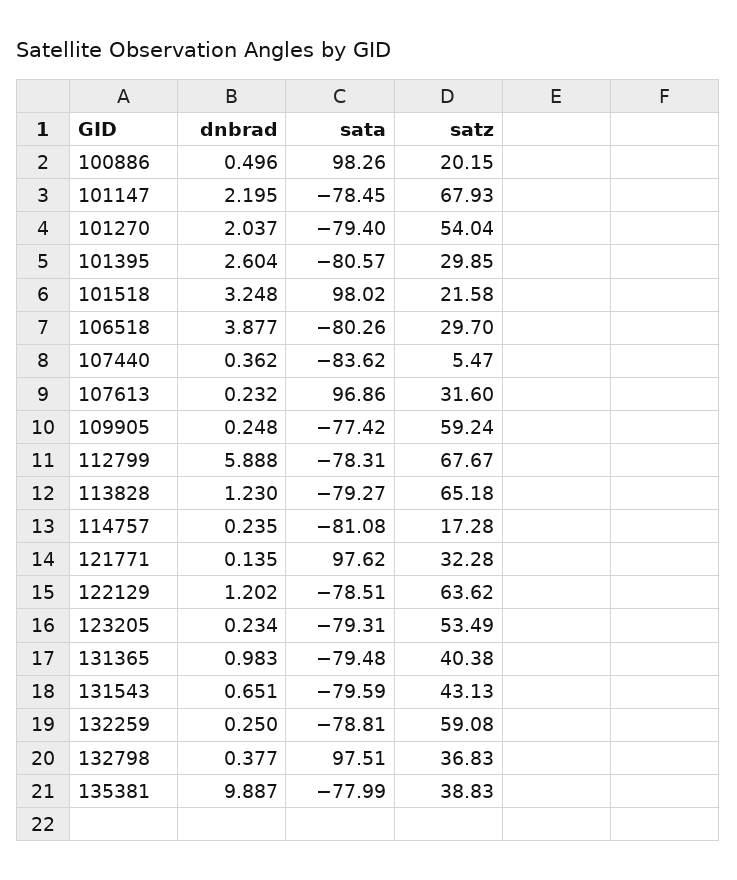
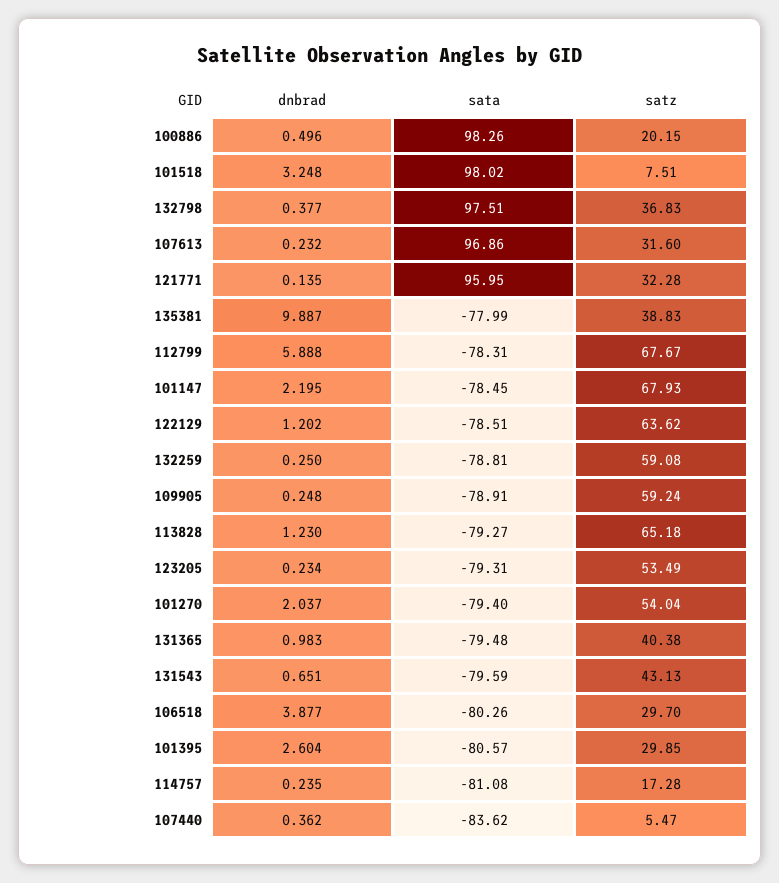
  {
    "dnbrad": {
      "100886": 0.496,
      "101147": 2.195,
      "101270": 2.037,
      "101395": 2.604,
      "101518": 3.248,
      "106518": 3.877,
      "107440": 0.362,
      "107613": 0.232,
      "109905": 0.248,
      "112799": 5.888,
      "113828": 1.23,
      "114757": 0.235,
      "121771": 0.135,
      "122129": 1.202,
      "123205": 0.234,
      "131365": 0.983,
      "131543": 0.651,
      "132259": 0.25,
      "132798": 0.377,
      "135381": 9.887
    },
    "sata": {
      "100886": 98.26,
      "101147": -78.45,
      "101270": -79.4,
      "101395": -80.57,
      "101518": 98.02,
      "106518": -80.26,
      "107440": -83.62,
      "107613": 96.86,
-     "109905": -77.42,
+     "109905": -78.91,
      "112799": -78.31,
      "113828": -79.27,
      "114757": -81.08,
-     "121771": 97.62,
+     "121771": 95.95,
      "122129": -78.51,
      "123205": -79.31,
      "131365": -79.48,
      "131543": -79.59,
      "132259": -78.81,
      "132798": 97.51,
      "135381": -77.99
    },
    "satz": {
      "100886": 20.15,
      "101147": 67.93,
      "101270": 54.04,
      "101395": 29.85,
-     "101518": 21.58,
+     "101518": 7.51,
      "106518": 29.7,
      "107440": 5.47,
      "107613": 31.6,
      "109905": 59.24,
      "112799": 67.67,
      "113828": 65.18,
      "114757": 17.28,
      "121771": 32.28,
      "122129": 63.62,
      "123205": 53.49,
      "131365": 40.38,
      "131543": 43.13,
      "132259": 59.08,
      "132798": 36.83,
      "135381": 38.83
    }
  }

